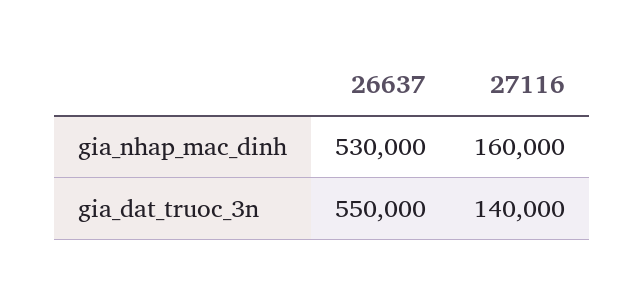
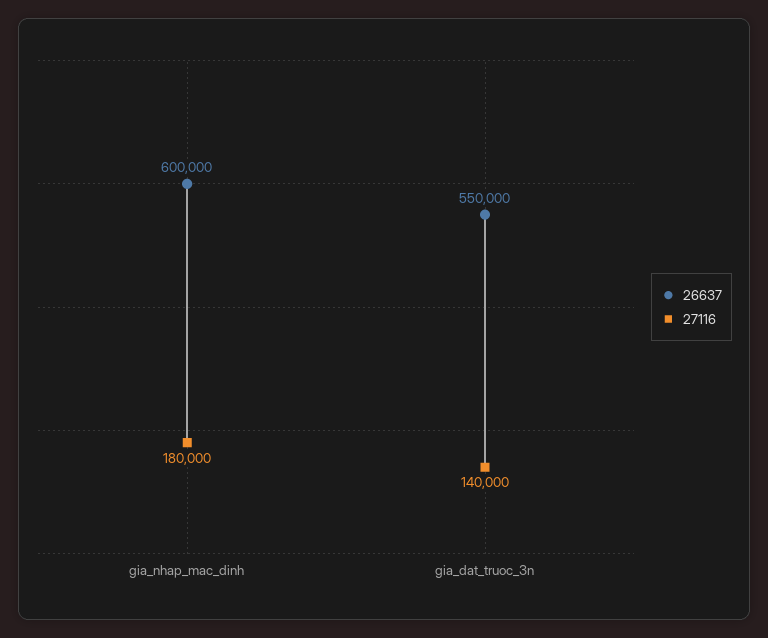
  {
    "26637": {
-     "gia_nhap_mac_dinh": 530000,
+     "gia_nhap_mac_dinh": 600000,
      "gia_dat_truoc_3n": 550000
    },
    "27116": {
-     "gia_nhap_mac_dinh": 160000,
+     "gia_nhap_mac_dinh": 180000,
      "gia_dat_truoc_3n": 140000
    }
  }

